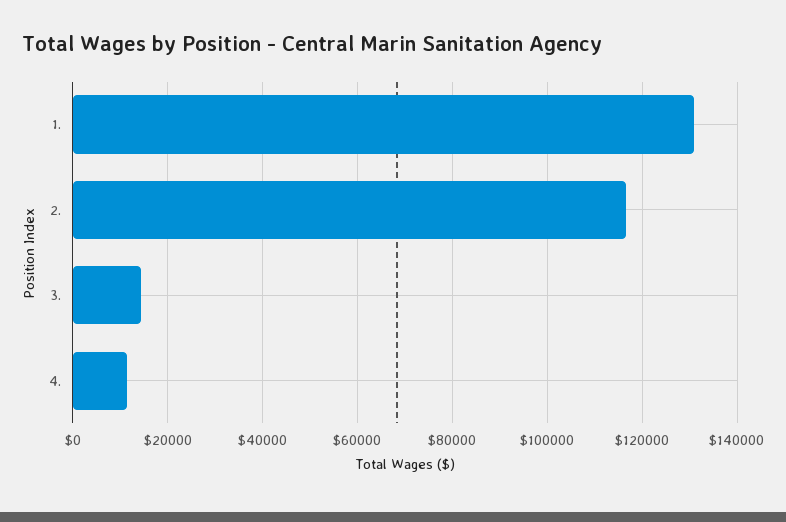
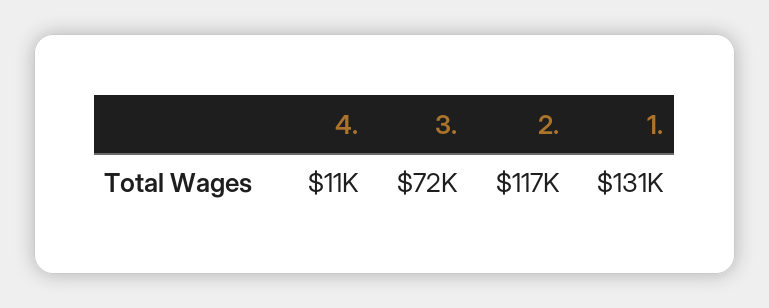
  {
    "1.": 131000,
    "2.": 117000,
-   "3.": 14000,
+   "3.": 72000,
    "4.": 11000
  }

